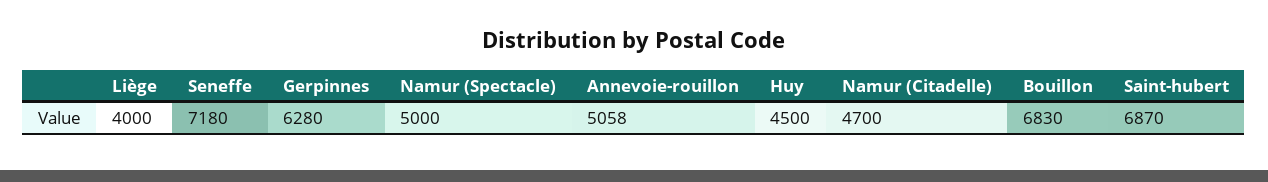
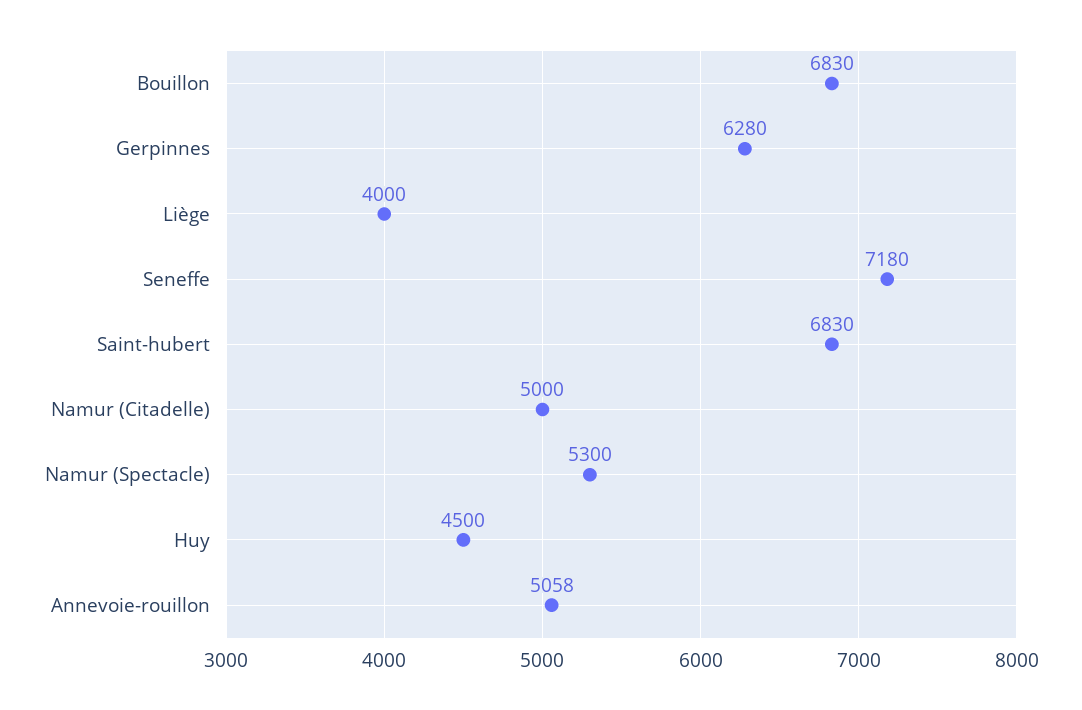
  {
    "Liège": 4000,
    "Seneffe": 7180,
    "Gerpinnes": 6280,
-   "Namur (Spectacle)": 5000,
+   "Namur (Spectacle)": 5300,
    "Annevoie-rouillon": 5058,
    "Huy": 4500,
-   "Namur (Citadelle)": 4700,
+   "Namur (Citadelle)": 5000,
    "Bouillon": 6830,
-   "Saint-hubert": 6870
+   "Saint-hubert": 6830
  }

